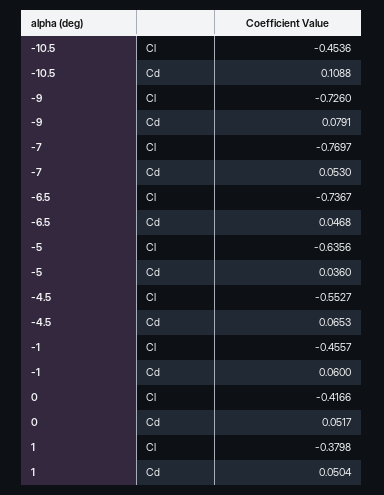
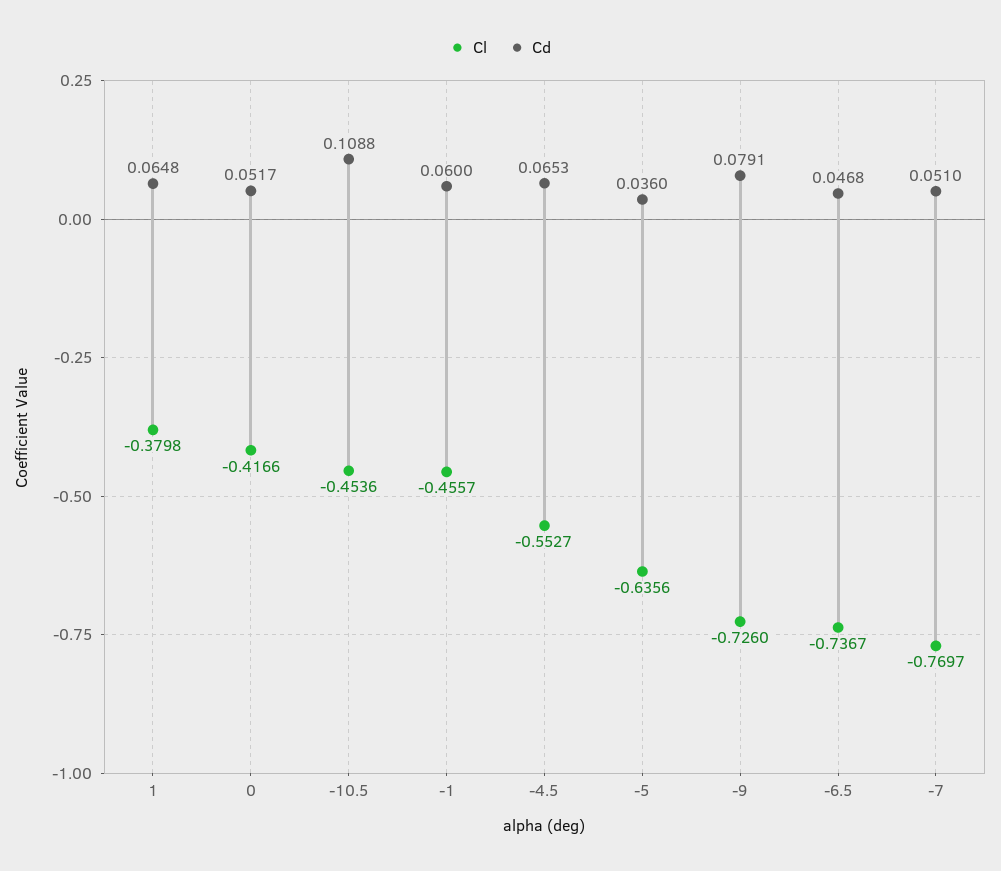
  {
    "Cl": {
      "-10.5": -0.4536,
      "-9": -0.726,
      "-7": -0.7697,
      "-6.5": -0.7367,
      "-5": -0.6356,
      "-4.5": -0.5527,
      "-1": -0.4557,
      "0": -0.4166,
      "1": -0.3798
    },
    "Cd": {
      "-10.5": 0.1088,
      "-9": 0.0791,
-     "-7": 0.053,
+     "-7": 0.051,
      "-6.5": 0.0468,
      "-5": 0.036,
      "-4.5": 0.0653,
      "-1": 0.06,
      "0": 0.0517,
-     "1": 0.0504
+     "1": 0.0648
    }
  }

